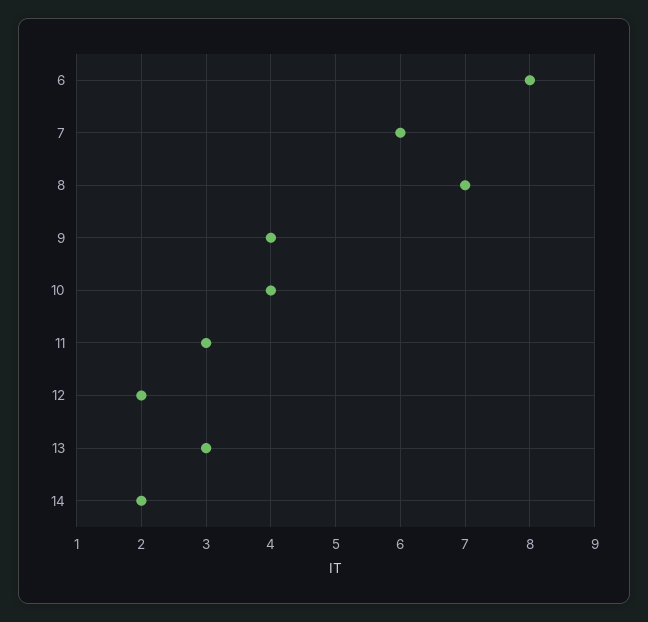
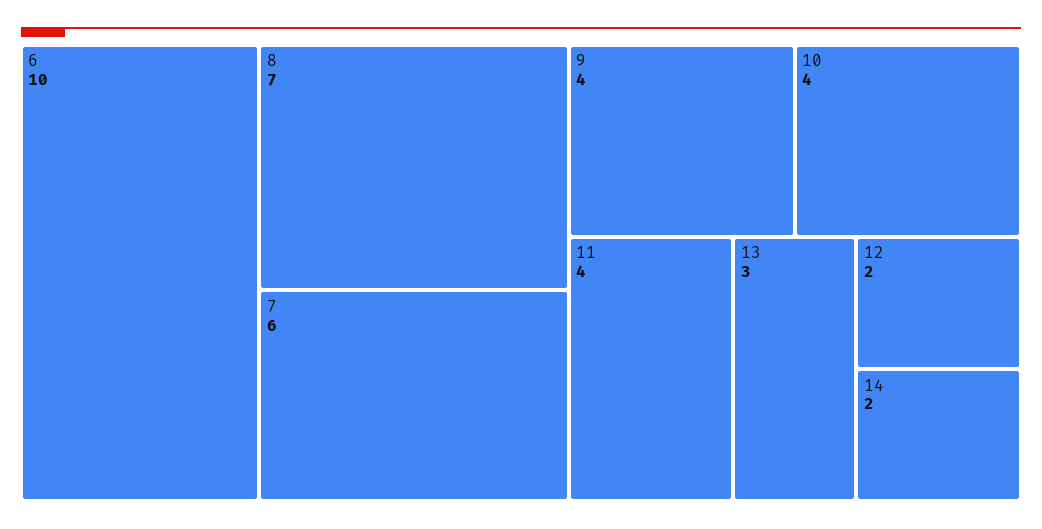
  {
-   "6": 8,
+   "6": 10,
    "7": 6,
    "8": 7,
    "9": 4,
    "10": 4,
-   "11": 3,
+   "11": 4,
    "12": 2,
    "13": 3,
    "14": 2
  }

